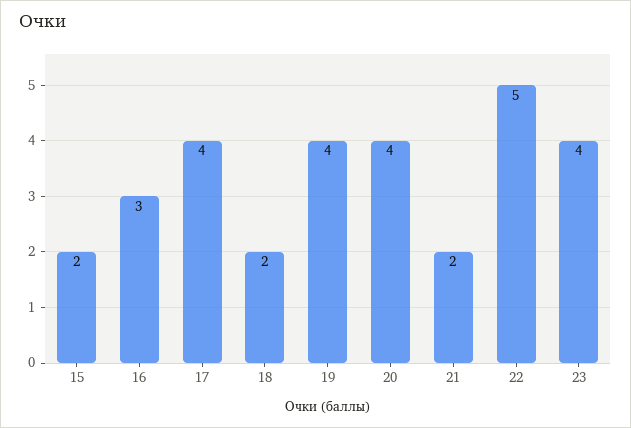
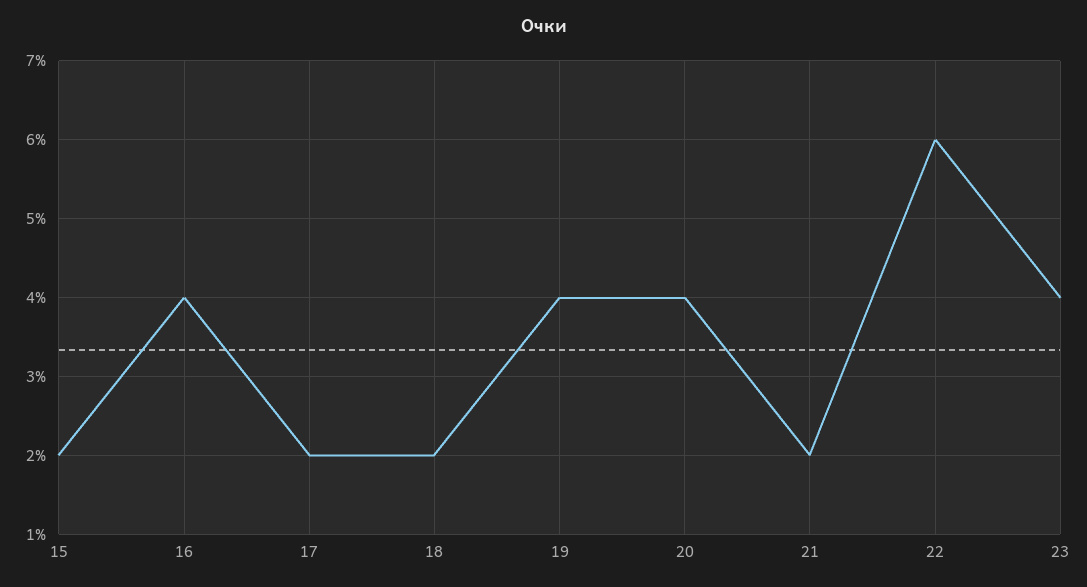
  {
    "15": 2,
-   "16": 3,
+   "16": 4,
-   "17": 4,
+   "17": 2,
    "18": 2,
    "19": 4,
    "20": 4,
    "21": 2,
-   "22": 5,
+   "22": 6,
    "23": 4
  }

